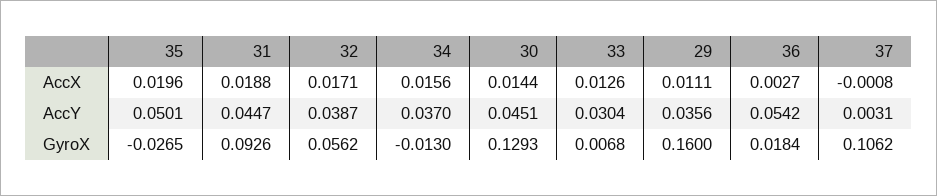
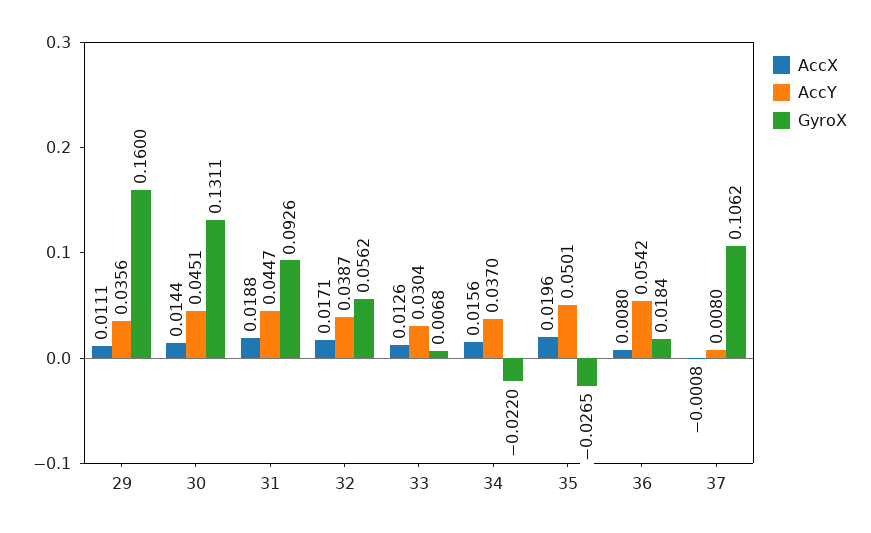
  {
    "AccX": {
      "35": 0.0196,
      "31": 0.0188,
      "32": 0.0171,
      "34": 0.0156,
      "30": 0.0144,
      "33": 0.0126,
      "29": 0.0111,
-     "36": 0.0027,
+     "36": 0.008,
      "37": -0.0008
    },
    "AccY": {
      "35": 0.0501,
      "31": 0.0447,
      "32": 0.0387,
      "34": 0.037,
      "30": 0.0451,
      "33": 0.0304,
      "29": 0.0356,
      "36": 0.0542,
-     "37": 0.0031
+     "37": 0.008
    },
    "GyroX": {
      "35": -0.0265,
      "31": 0.0926,
      "32": 0.0562,
-     "34": -0.013,
+     "34": -0.022,
-     "30": 0.1293,
+     "30": 0.1311,
      "33": 0.0068,
      "29": 0.16,
      "36": 0.0184,
      "37": 0.1062
    }
  }

